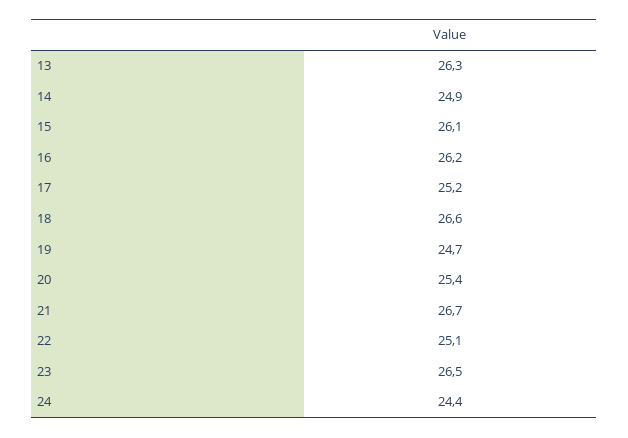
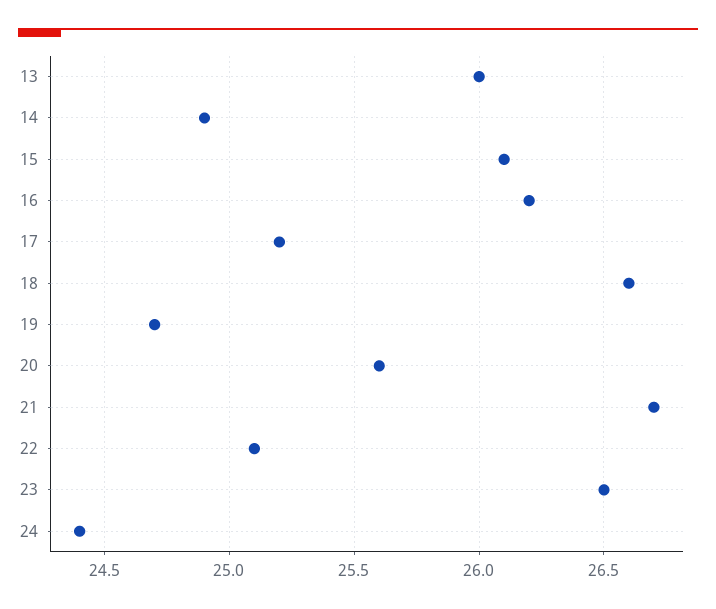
  {
-   "13": 26.3,
+   "13": 26,
    "14": 24.9,
    "15": 26.1,
    "16": 26.2,
    "17": 25.2,
    "18": 26.6,
    "19": 24.7,
-   "20": 25.4,
+   "20": 25.6,
    "21": 26.7,
    "22": 25.1,
    "23": 26.5,
    "24": 24.4
  }

